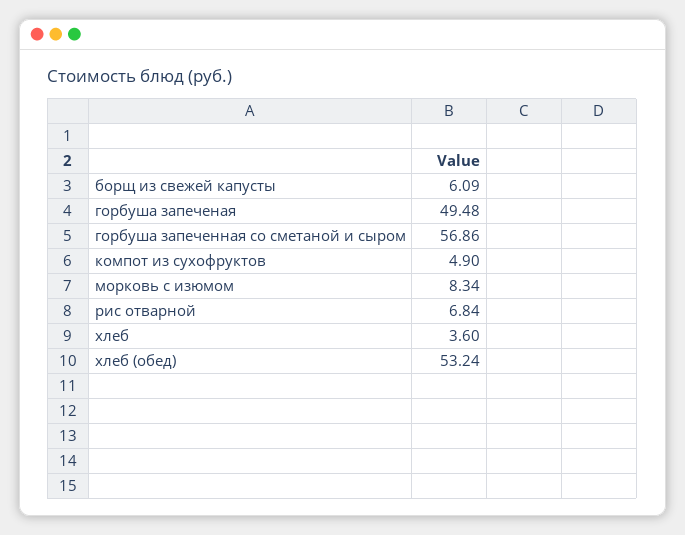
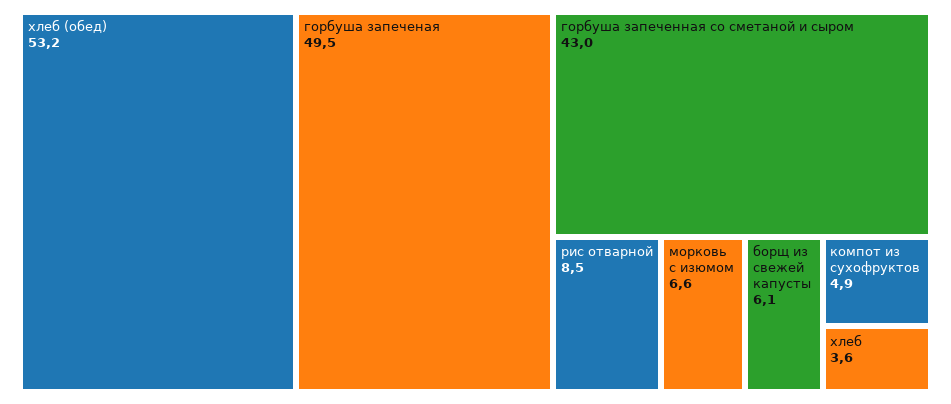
  {
    "борщ из свежей капусты": 6.09,
    "горбуша запеченая": 49.48,
-   "горбуша запеченная со сметаной и сыром": 56.86,
+   "горбуша запеченная со сметаной и сыром": 43,
    "компот из сухофруктов": 4.9,
-   "морковь с изюмом": 8.34,
+   "морковь с изюмом": 6.6,
-   "рис отварной": 6.84,
+   "рис отварной": 8.5,
    "хлеб": 3.6,
    "хлеб (обед)": 53.24
  }

